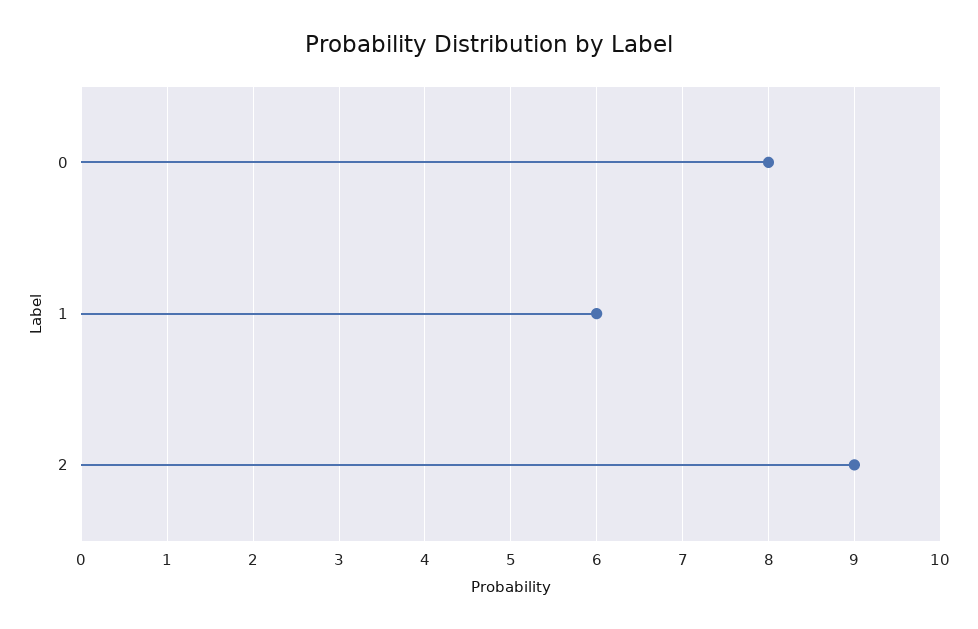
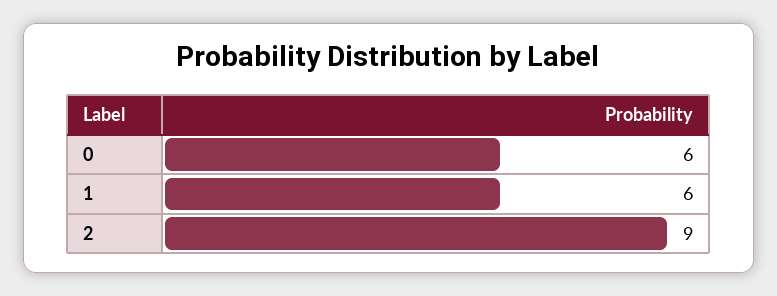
  {
-   "0": 8,
+   "0": 6,
    "1": 6,
    "2": 9
  }

